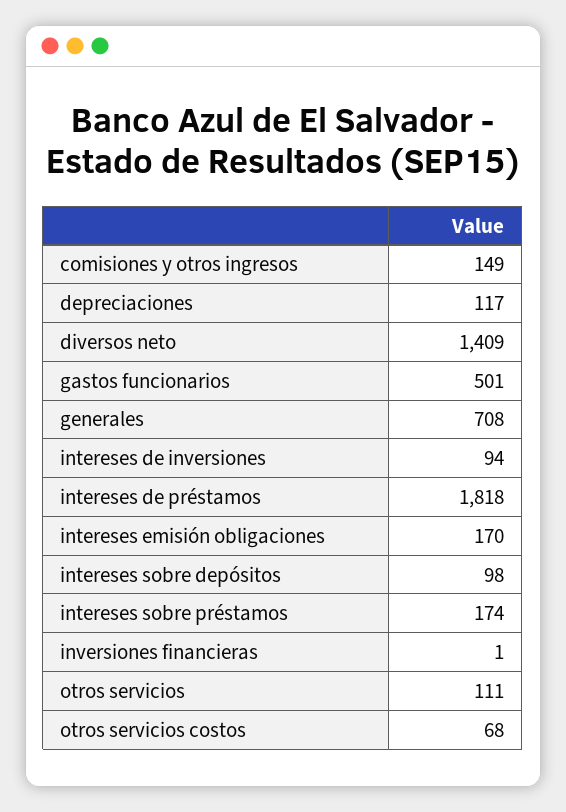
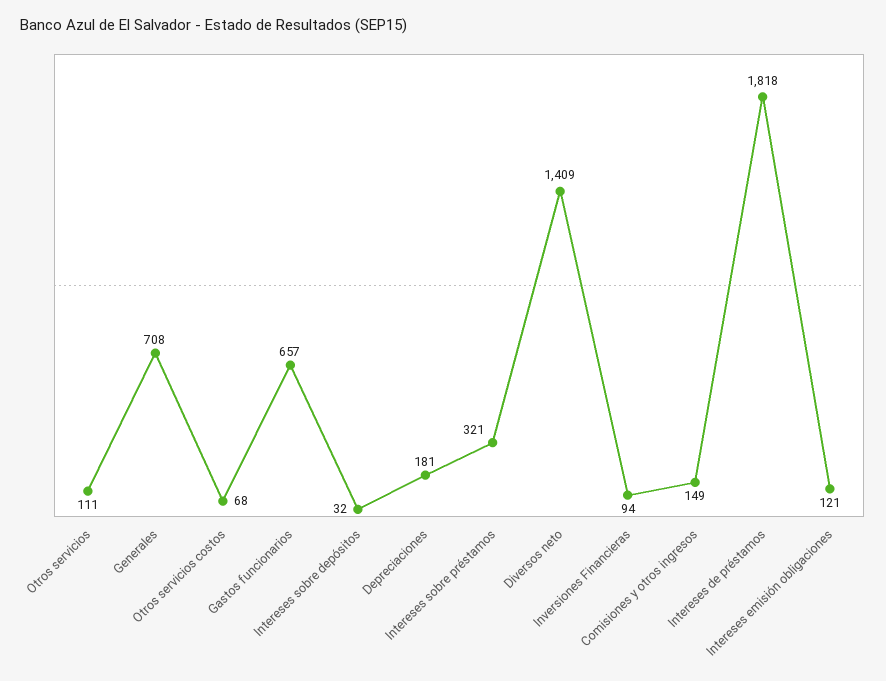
  {
    "comisiones y otros ingresos": 149,
-   "depreciaciones": 117,
+   "depreciaciones": 181,
    "diversos neto": 1409,
-   "gastos funcionarios": 501,
+   "gastos funcionarios": 657,
    "generales": 708,
-   "intereses de inversiones": 94,
    "intereses de préstamos": 1818,
-   "intereses emisión obligaciones": 170,
+   "intereses emisión obligaciones": 121,
-   "intereses sobre depósitos": 98,
+   "intereses sobre depósitos": 32,
-   "intereses sobre préstamos": 174,
+   "intereses sobre préstamos": 321,
-   "inversiones financieras": 1,
+   "inversiones financieras": 94,
    "otros servicios": 111,
    "otros servicios costos": 68
  }

